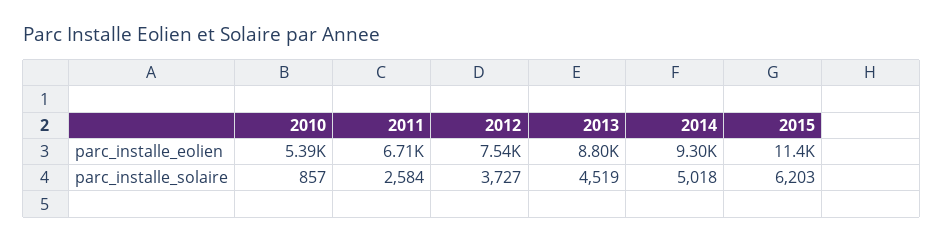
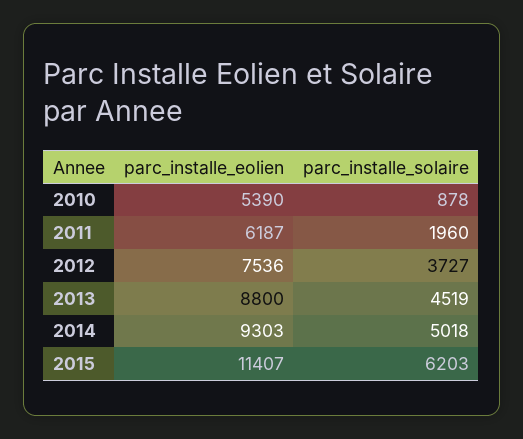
  {
    "2010": {
      "parc_installe_eolien": 5390,
-     "parc_installe_solaire": 857
+     "parc_installe_solaire": 878
    },
    "2011": {
-     "parc_installe_eolien": 6710,
+     "parc_installe_eolien": 6187,
-     "parc_installe_solaire": 2584
+     "parc_installe_solaire": 1960
    },
    "2012": {
      "parc_installe_eolien": 7536,
      "parc_installe_solaire": 3727
    },
    "2013": {
      "parc_installe_eolien": 8800,
      "parc_installe_solaire": 4519
    },
    "2014": {
      "parc_installe_eolien": 9303,
      "parc_installe_solaire": 5018
    },
    "2015": {
      "parc_installe_eolien": 11407,
      "parc_installe_solaire": 6203
    }
  }

